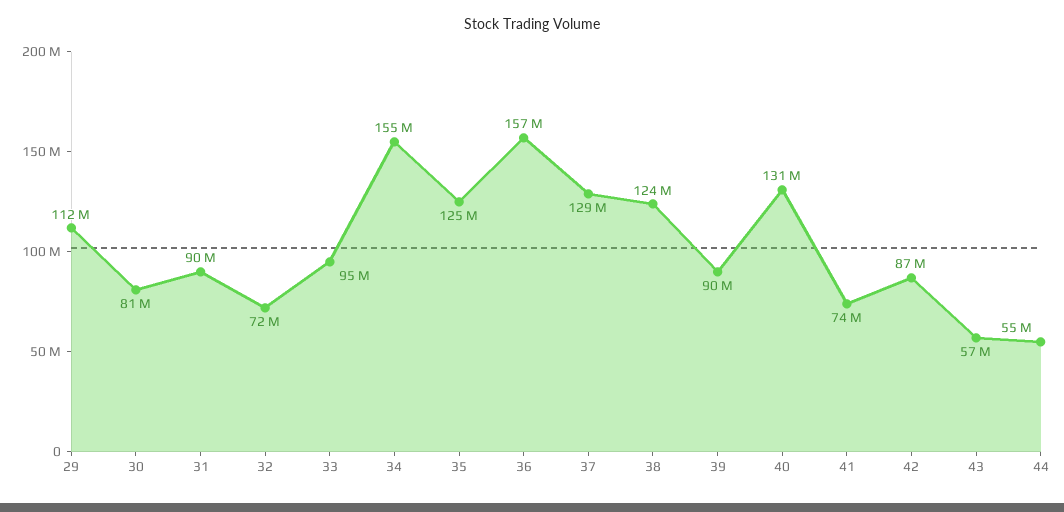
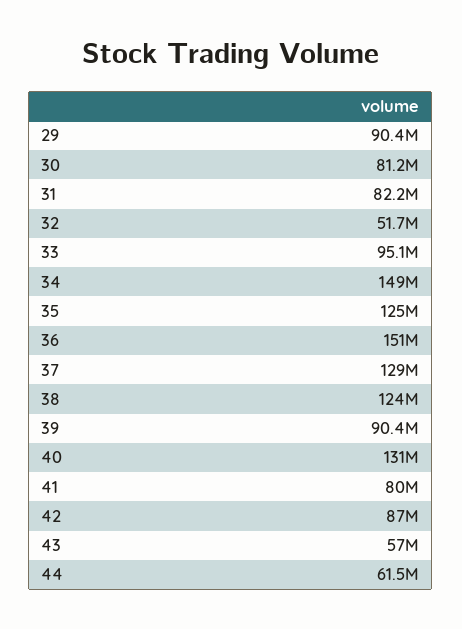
  {
-   "29": 112000000,
+   "29": 90400000,
    "30": 81200000,
-   "31": 90000000,
+   "31": 82200000,
-   "32": 72000000,
+   "32": 51700000,
    "33": 95100000,
-   "34": 155000000,
+   "34": 149000000,
    "35": 125000000,
-   "36": 157000000,
+   "36": 151000000,
    "37": 129000000,
    "38": 124000000,
    "39": 90400000,
    "40": 131000000,
-   "41": 74000000,
+   "41": 80000000,
    "42": 87000000,
    "43": 57000000,
-   "44": 55000000
+   "44": 61500000
  }

